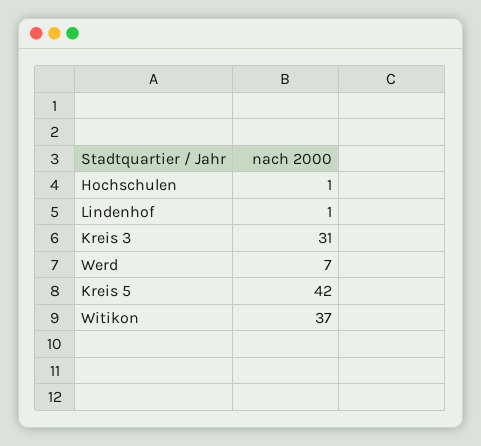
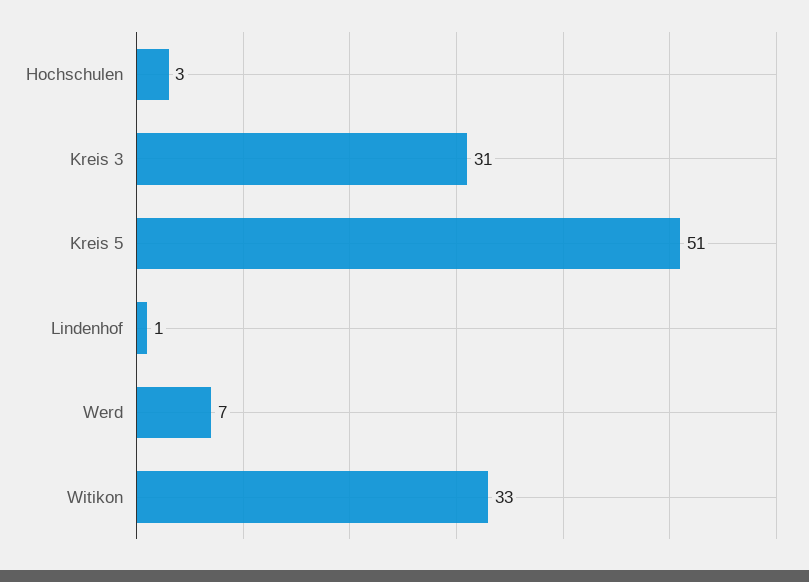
  {
-   "Hochschulen": 1,
+   "Hochschulen": 3,
    "Lindenhof": 1,
    "Kreis 3": 31,
    "Werd": 7,
-   "Kreis 5": 42,
+   "Kreis 5": 51,
-   "Witikon": 37
+   "Witikon": 33
  }

